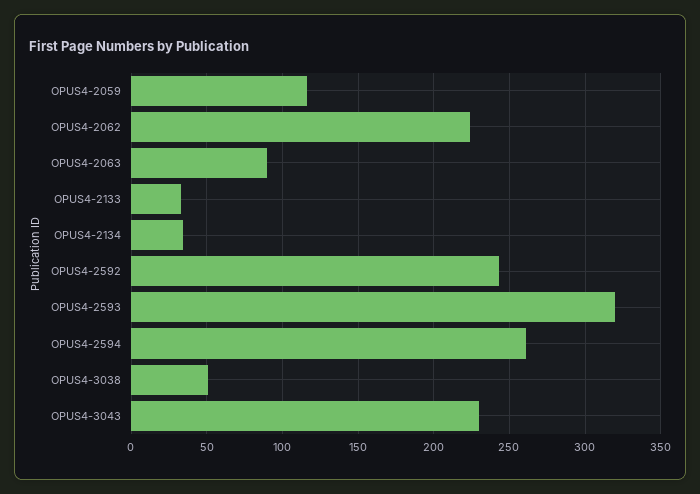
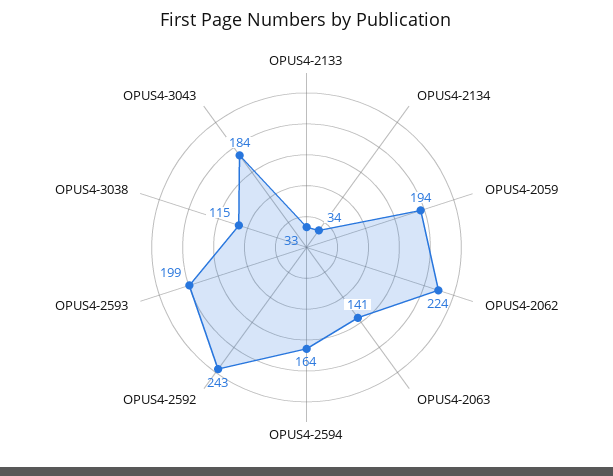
  {
-   "OPUS4-2059": 115,
+   "OPUS4-2059": 194,
    "OPUS4-2062": 224,
-   "OPUS4-2063": 90,
+   "OPUS4-2063": 141,
    "OPUS4-2133": 33,
    "OPUS4-2134": 34,
    "OPUS4-2592": 243,
-   "OPUS4-2593": 320,
+   "OPUS4-2593": 199,
-   "OPUS4-2594": 260,
+   "OPUS4-2594": 164,
-   "OPUS4-3038": 50,
+   "OPUS4-3038": 115,
-   "OPUS4-3043": 230
+   "OPUS4-3043": 184
  }

